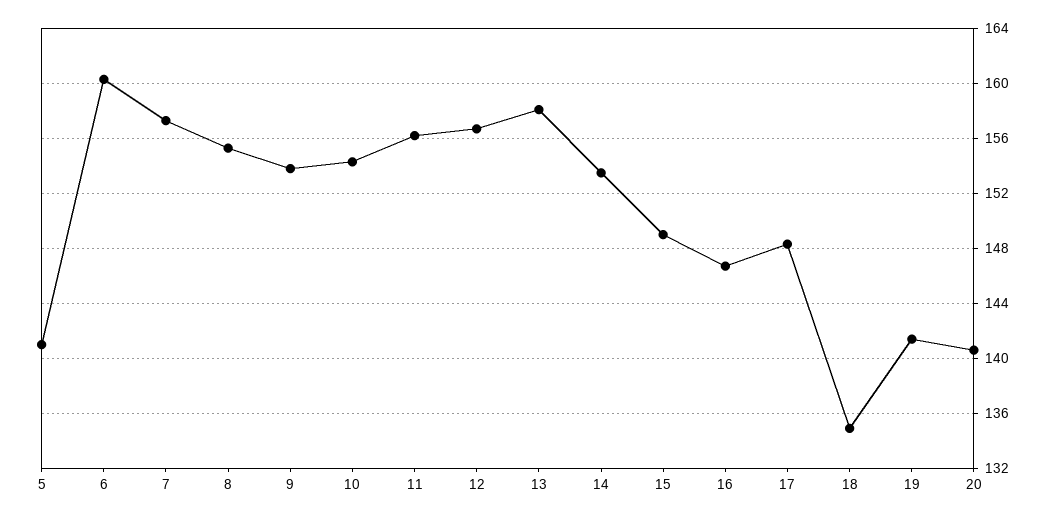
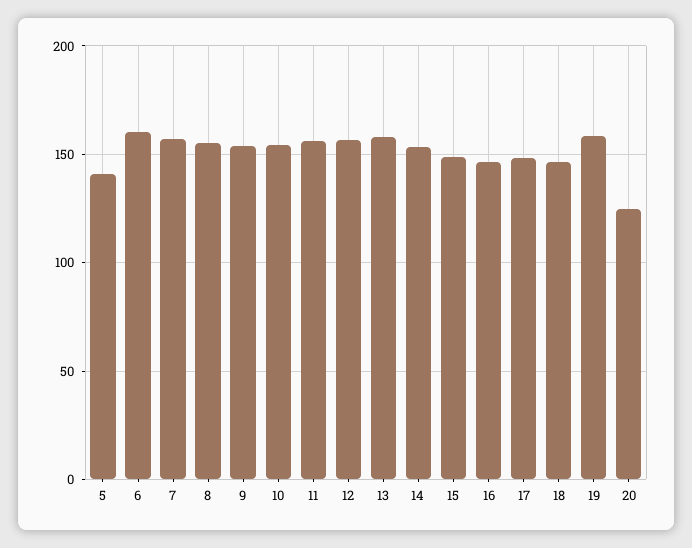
  {
    "5": 141,
    "6": 160.5,
    "7": 157.5,
    "8": 155.5,
    "9": 154,
    "10": 154.5,
    "11": 156,
    "12": 156.5,
    "13": 158,
    "14": 153.5,
    "15": 149,
    "16": 146.5,
    "17": 148.5,
-   "18": 135,
+   "18": 145,
-   "19": 141.5,
+   "19": 160,
-   "20": 140.5
+   "20": 125
  }

